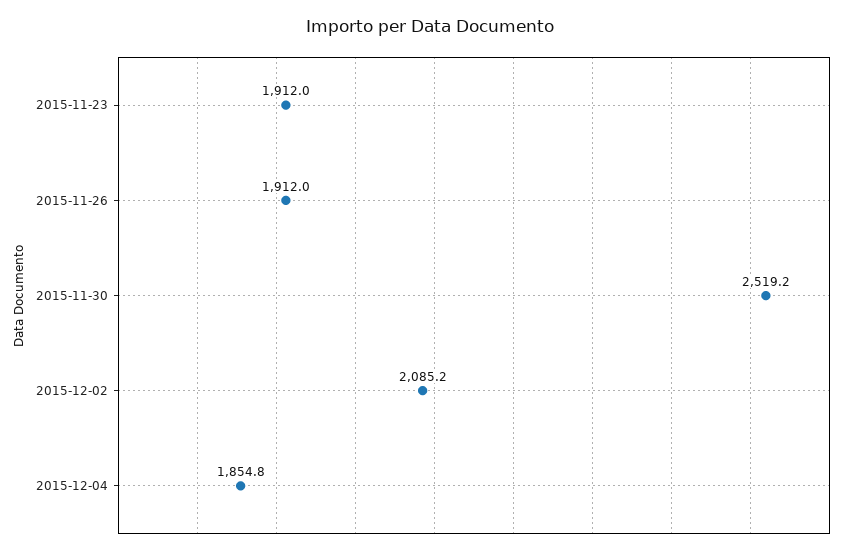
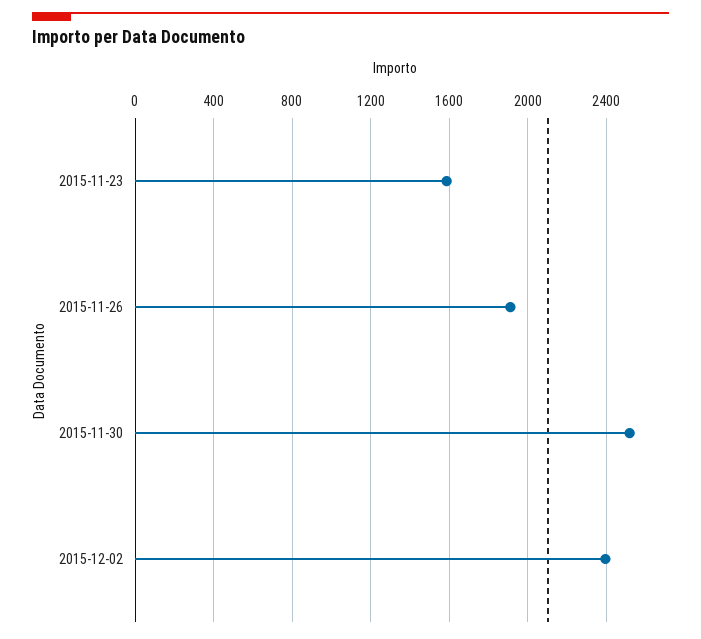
  {
-   "2015-11-23": 1912,
+   "2015-11-23": 1600,
    "2015-11-26": 1912,
    "2015-11-30": 2519.2,
-   "2015-12-02": 2085.2,
+   "2015-12-02": 2400
-   "2015-12-04": 1854.8
  }

